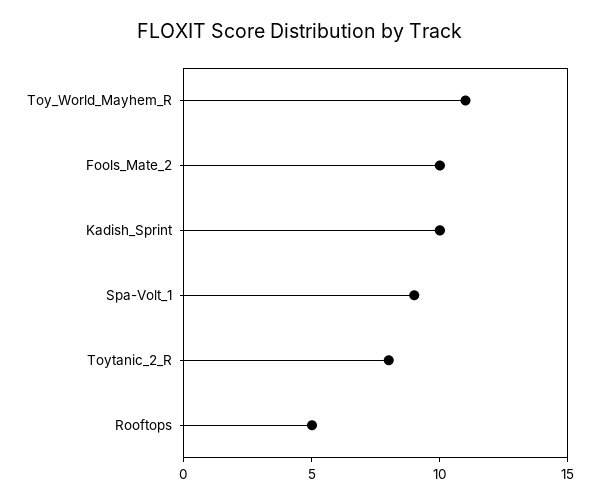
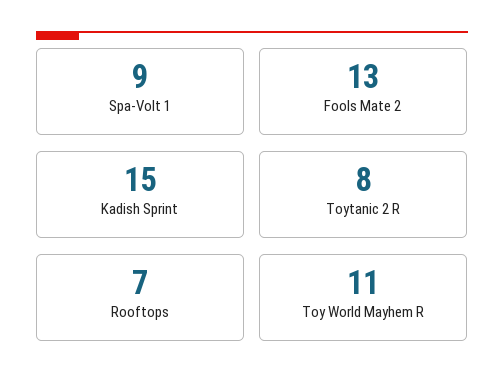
  {
    "Toy_World_Mayhem_R": 11,
-   "Fools_Mate_2": 10,
+   "Fools_Mate_2": 13,
-   "Kadish_Sprint": 10,
+   "Kadish_Sprint": 15,
    "Spa-Volt_1": 9,
    "Toytanic_2_R": 8,
-   "Rooftops": 5
+   "Rooftops": 7
  }

